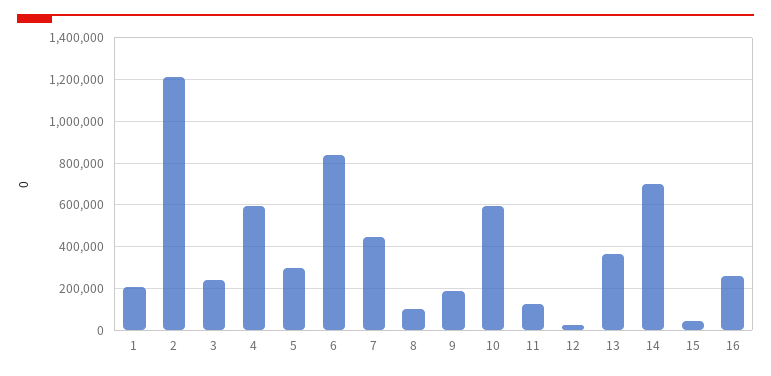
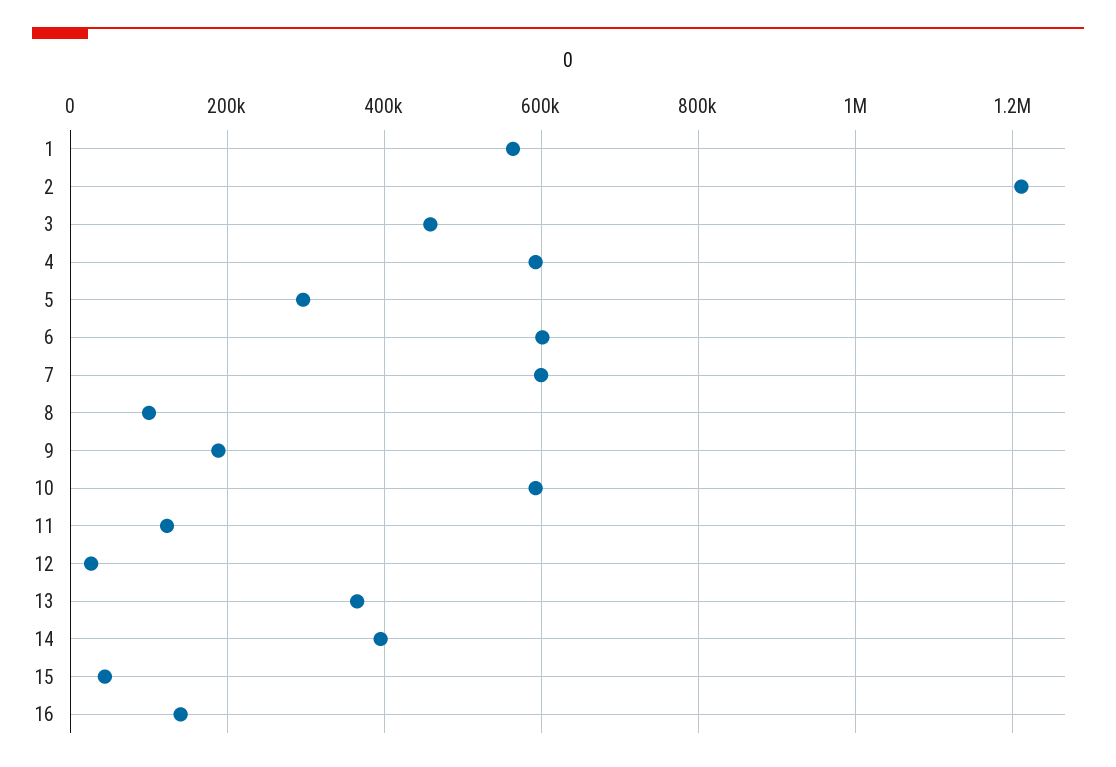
  {
-   "1": 200000,
+   "1": 560000,
    "2": 1220000,
-   "3": 250000,
+   "3": 460000,
    "4": 600000,
    "5": 300000,
-   "6": 850000,
+   "6": 600000,
-   "7": 450000,
+   "7": 600000,
    "8": 100000,
    "9": 180000,
    "10": 600000,
    "11": 120000,
    "12": 20000,
    "13": 360000,
-   "14": 700000,
+   "14": 400000,
    "15": 40000,
-   "16": 250000
+   "16": 140000
  }

